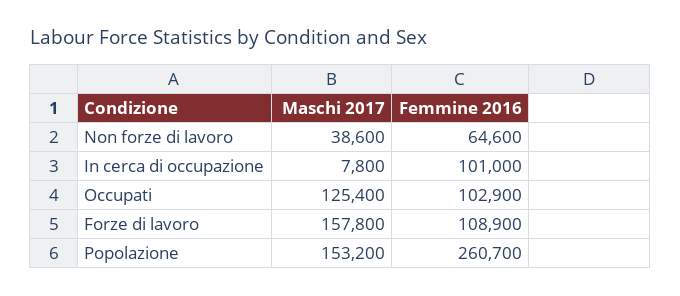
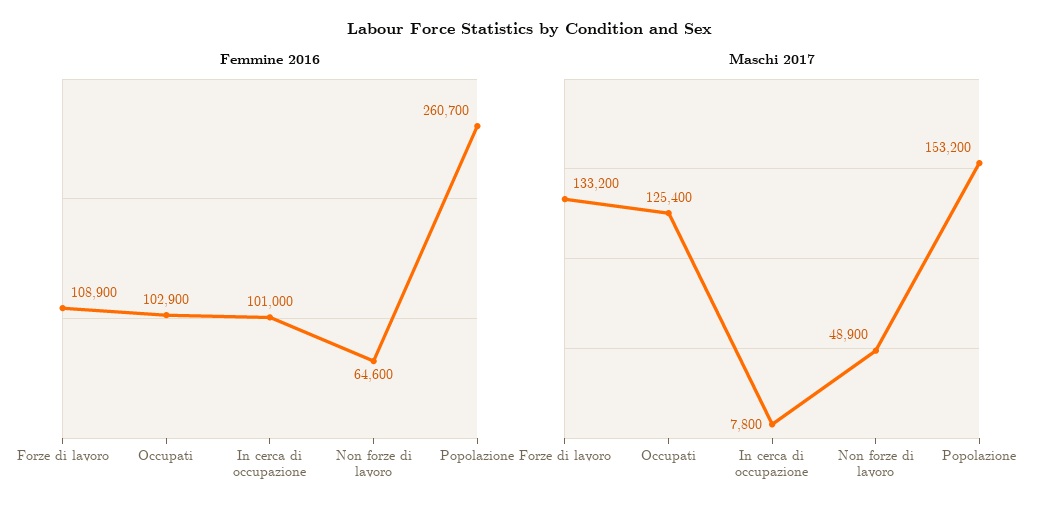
  {
    "Maschi 2017": {
-     "Non forze di lavoro": 38600,
+     "Non forze di lavoro": 48900,
      "In cerca di occupazione": 7800,
      "Occupati": 125400,
-     "Forze di lavoro": 157800,
+     "Forze di lavoro": 133200,
      "Popolazione": 153200
    },
    "Femmine 2016": {
      "Non forze di lavoro": 64600,
      "In cerca di occupazione": 101000,
      "Occupati": 102900,
      "Forze di lavoro": 108900,
      "Popolazione": 260700
    }
  }

